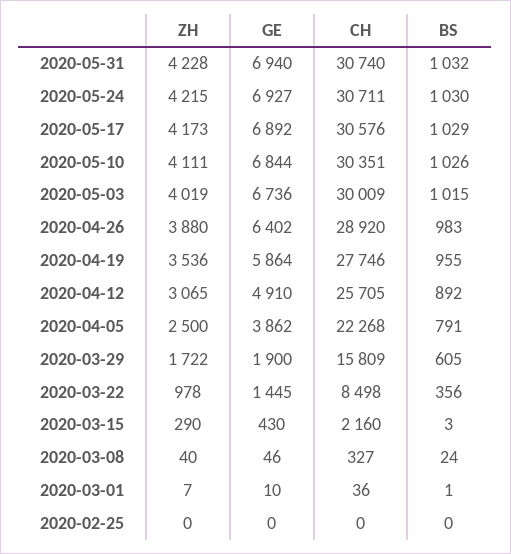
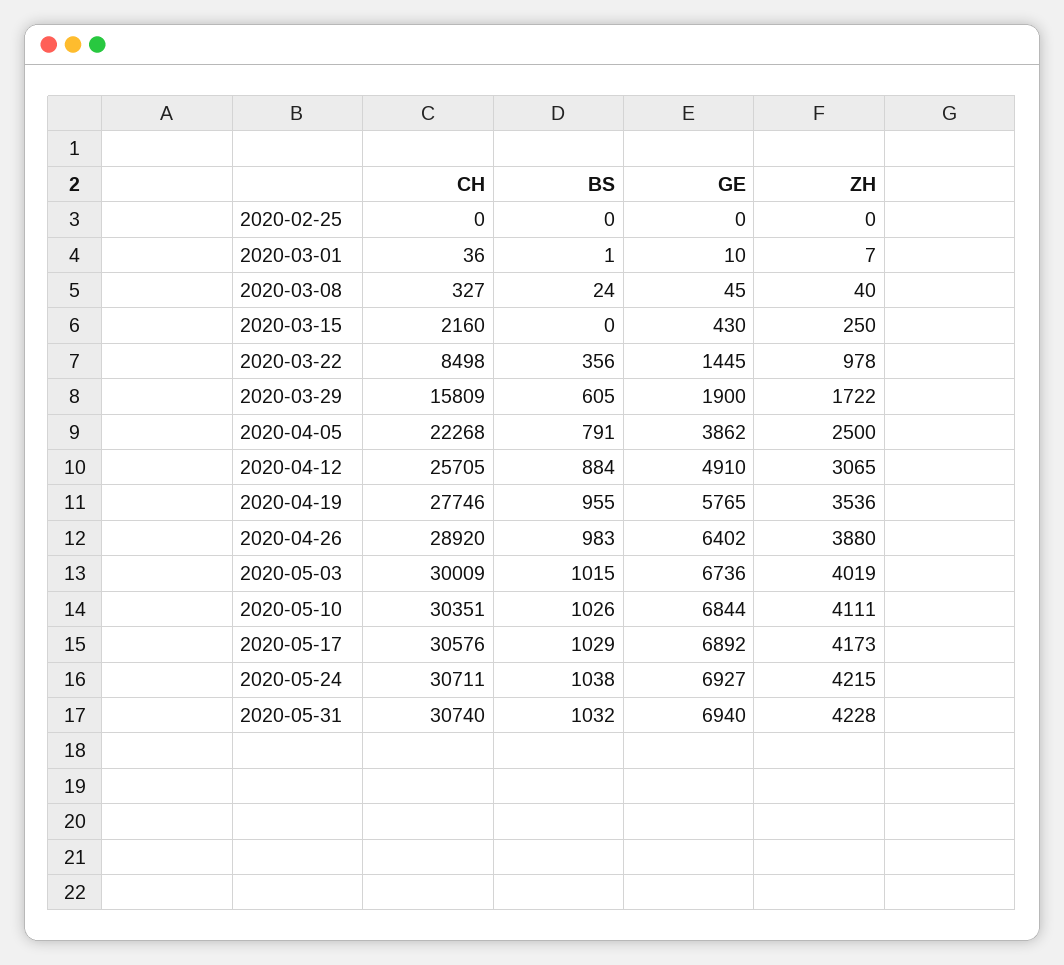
  {
    "ZH": {
      "2020-05-31": 4228,
      "2020-05-24": 4215,
      "2020-05-17": 4173,
      "2020-05-10": 4111,
      "2020-05-03": 4019,
      "2020-04-26": 3880,
      "2020-04-19": 3536,
      "2020-04-12": 3065,
      "2020-04-05": 2500,
      "2020-03-29": 1722,
      "2020-03-22": 978,
-     "2020-03-15": 290,
+     "2020-03-15": 250,
      "2020-03-08": 40,
      "2020-03-01": 7,
      "2020-02-25": 0
    },
    "GE": {
      "2020-05-31": 6940,
      "2020-05-24": 6927,
      "2020-05-17": 6892,
      "2020-05-10": 6844,
      "2020-05-03": 6736,
      "2020-04-26": 6402,
-     "2020-04-19": 5864,
+     "2020-04-19": 5765,
      "2020-04-12": 4910,
      "2020-04-05": 3862,
      "2020-03-29": 1900,
      "2020-03-22": 1445,
      "2020-03-15": 430,
-     "2020-03-08": 46,
+     "2020-03-08": 45,
      "2020-03-01": 10,
      "2020-02-25": 0
    },
    "CH": {
      "2020-05-31": 30740,
      "2020-05-24": 30711,
      "2020-05-17": 30576,
      "2020-05-10": 30351,
      "2020-05-03": 30009,
      "2020-04-26": 28920,
      "2020-04-19": 27746,
      "2020-04-12": 25705,
      "2020-04-05": 22268,
      "2020-03-29": 15809,
      "2020-03-22": 8498,
      "2020-03-15": 2160,
      "2020-03-08": 327,
      "2020-03-01": 36,
      "2020-02-25": 0
    },
    "BS": {
      "2020-05-31": 1032,
-     "2020-05-24": 1030,
+     "2020-05-24": 1038,
      "2020-05-17": 1029,
      "2020-05-10": 1026,
      "2020-05-03": 1015,
      "2020-04-26": 983,
      "2020-04-19": 955,
-     "2020-04-12": 892,
+     "2020-04-12": 884,
      "2020-04-05": 791,
      "2020-03-29": 605,
      "2020-03-22": 356,
-     "2020-03-15": 3,
+     "2020-03-15": 0,
      "2020-03-08": 24,
      "2020-03-01": 1,
      "2020-02-25": 0
    }
  }

